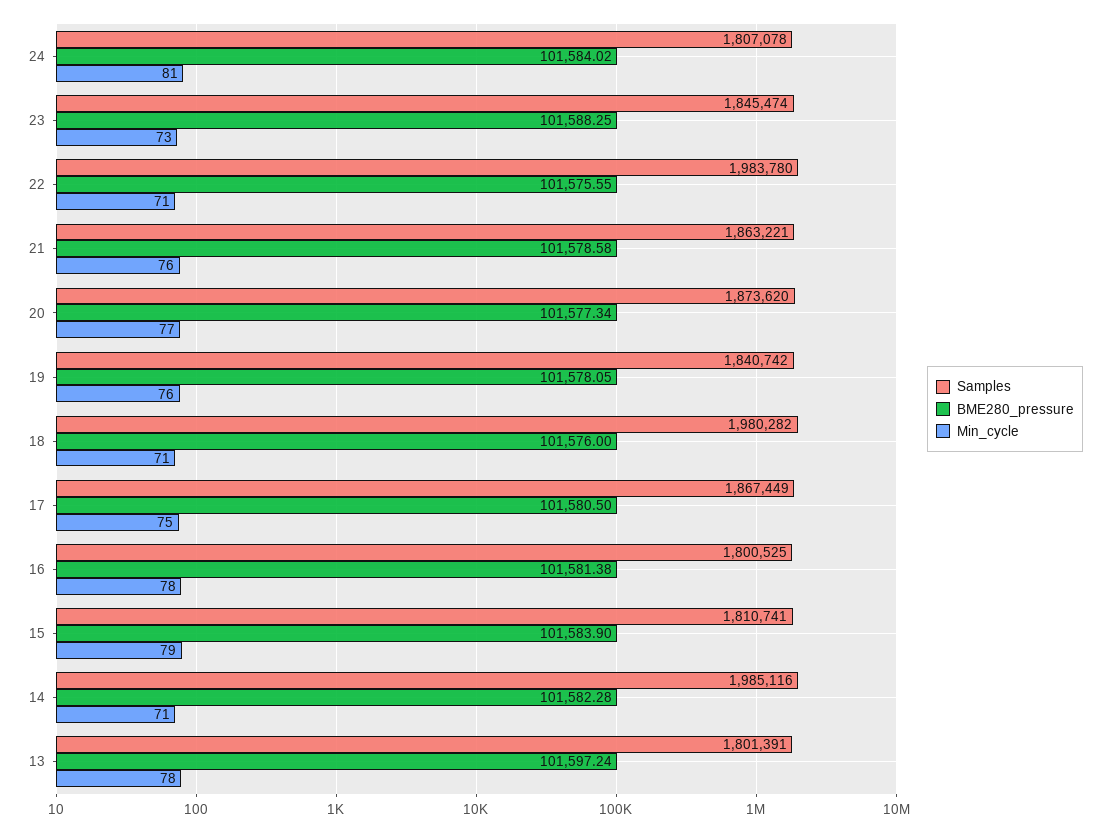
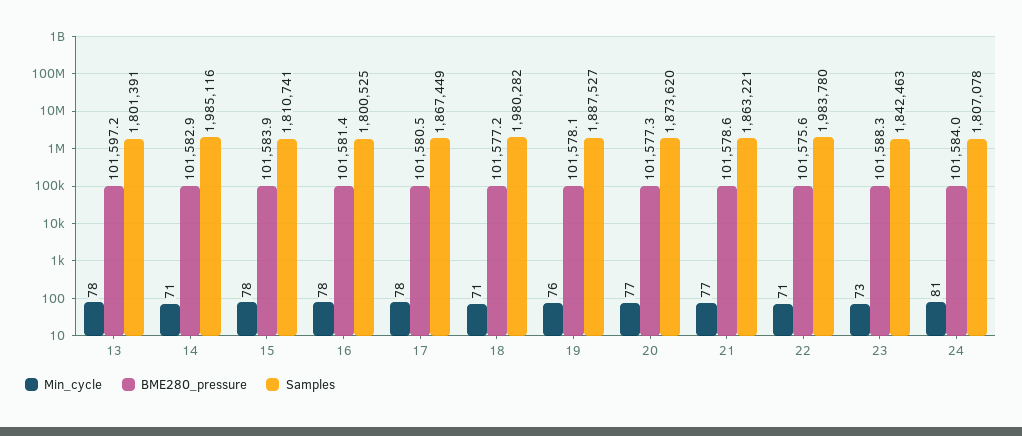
  {
    "Samples": {
      "24": 1807078,
-     "23": 1845474,
+     "23": 1842463,
      "22": 1983780,
      "21": 1863221,
      "20": 1873620,
-     "19": 1840742,
+     "19": 1887527,
      "18": 1980282,
      "17": 1867449,
      "16": 1800525,
      "15": 1810741,
      "14": 1985116,
      "13": 1801391
    },
    "BME280_pressure": {
      "24": 101584.02,
      "23": 101588.25,
      "22": 101575.55,
      "21": 101578.58,
      "20": 101577.34,
      "19": 101578.05,
-     "18": 101576,
+     "18": 101577.2,
      "17": 101580.5,
      "16": 101581.38,
      "15": 101583.9,
-     "14": 101582.28,
+     "14": 101582.9,
      "13": 101597.24
    },
    "Min_cycle": {
      "24": 81,
      "23": 73,
      "22": 71,
-     "21": 76,
+     "21": 77,
      "20": 77,
      "19": 76,
      "18": 71,
-     "17": 75,
+     "17": 78,
      "16": 78,
-     "15": 79,
+     "15": 78,
      "14": 71,
      "13": 78
    }
  }

